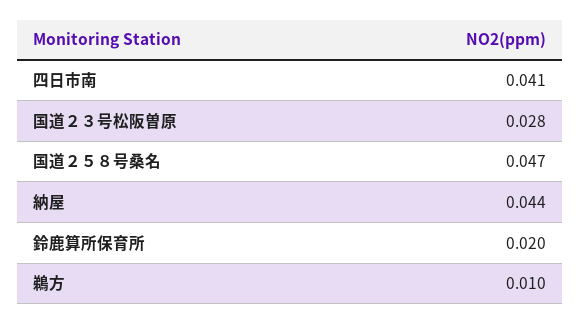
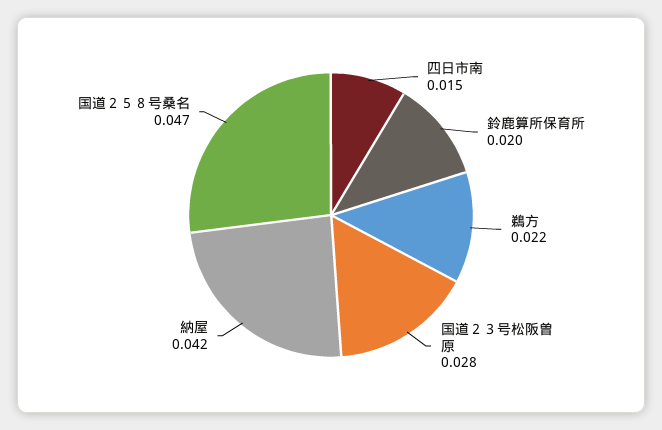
  {
-   "四日市南": 0.041,
+   "四日市南": 0.015,
    "国道２３号松阪曽原": 0.028,
    "国道２５８号桑名": 0.047,
-   "納屋": 0.044,
+   "納屋": 0.042,
    "鈴鹿算所保育所": 0.02,
-   "鵜方": 0.01
+   "鵜方": 0.022
  }

